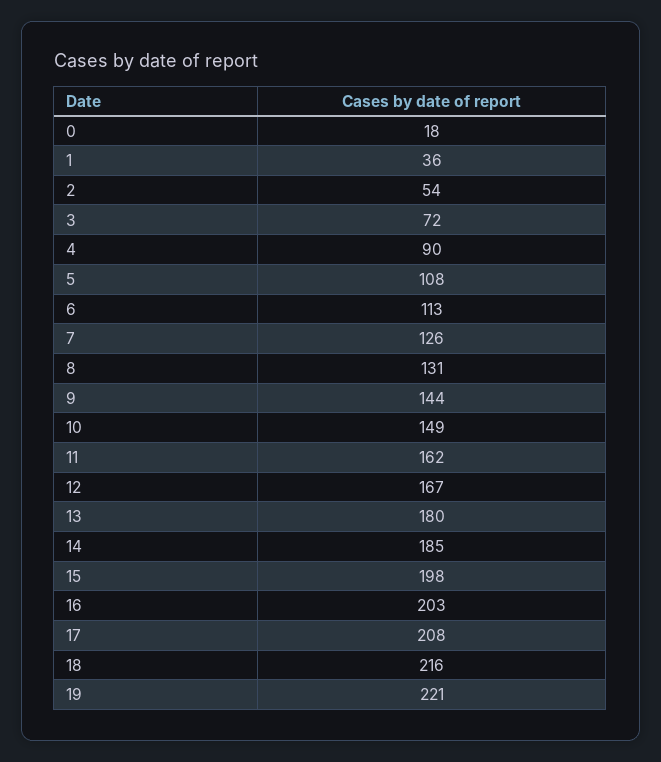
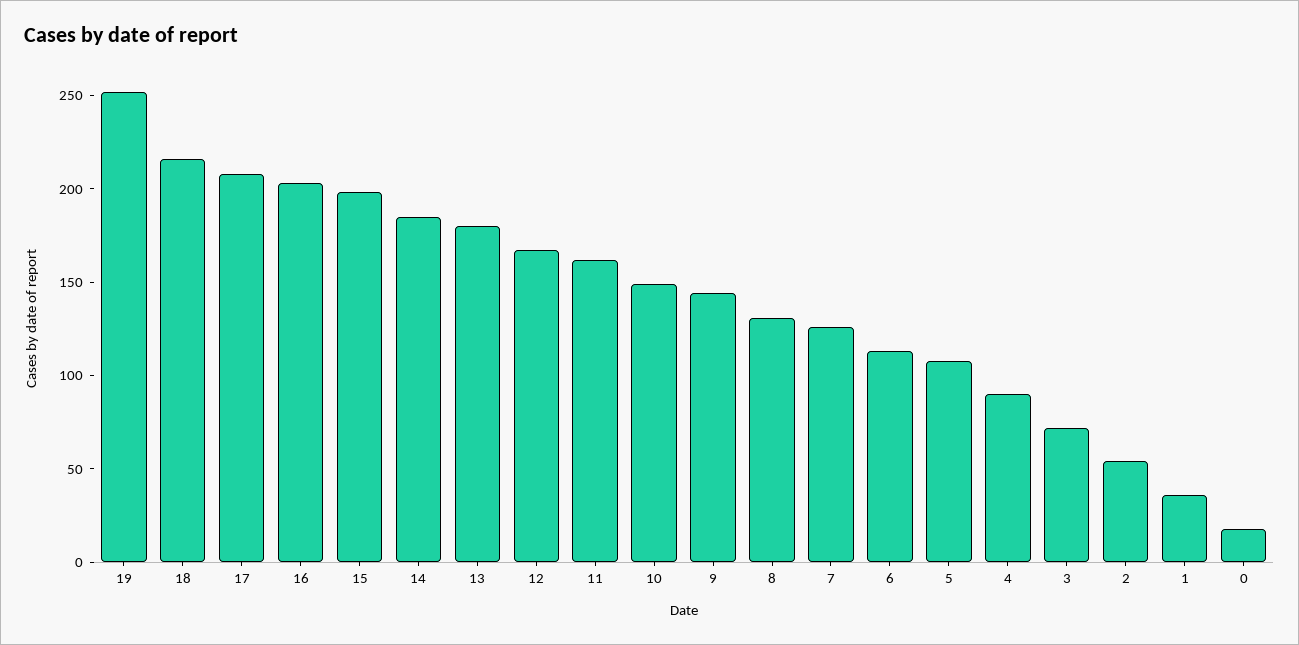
  {
    "0": 18,
    "1": 36,
    "2": 54,
    "3": 72,
    "4": 90,
    "5": 108,
    "6": 113,
    "7": 126,
    "8": 131,
    "9": 144,
    "10": 149,
    "11": 162,
    "12": 167,
    "13": 180,
    "14": 185,
    "15": 198,
    "16": 203,
    "17": 208,
    "18": 216,
-   "19": 221
+   "19": 250
  }

